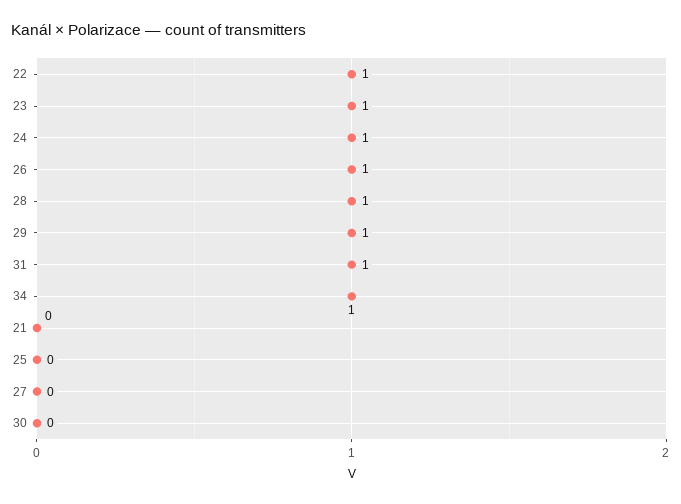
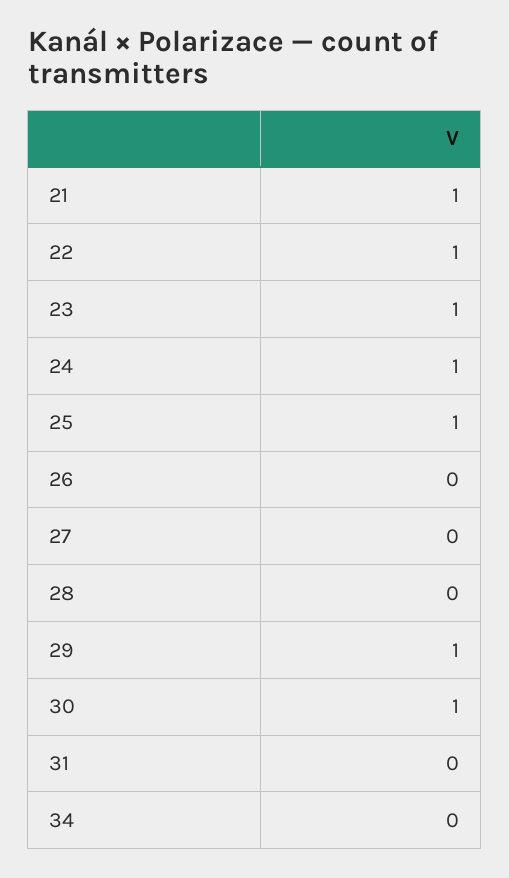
  {
    "22": 1,
    "23": 1,
    "24": 1,
-   "26": 1,
+   "26": 0,
-   "28": 1,
+   "28": 0,
    "29": 1,
-   "31": 1,
+   "31": 0,
-   "34": 1,
+   "34": 0,
-   "21": 0,
+   "21": 1,
-   "25": 0,
+   "25": 1,
    "27": 0,
-   "30": 0
+   "30": 1
  }

